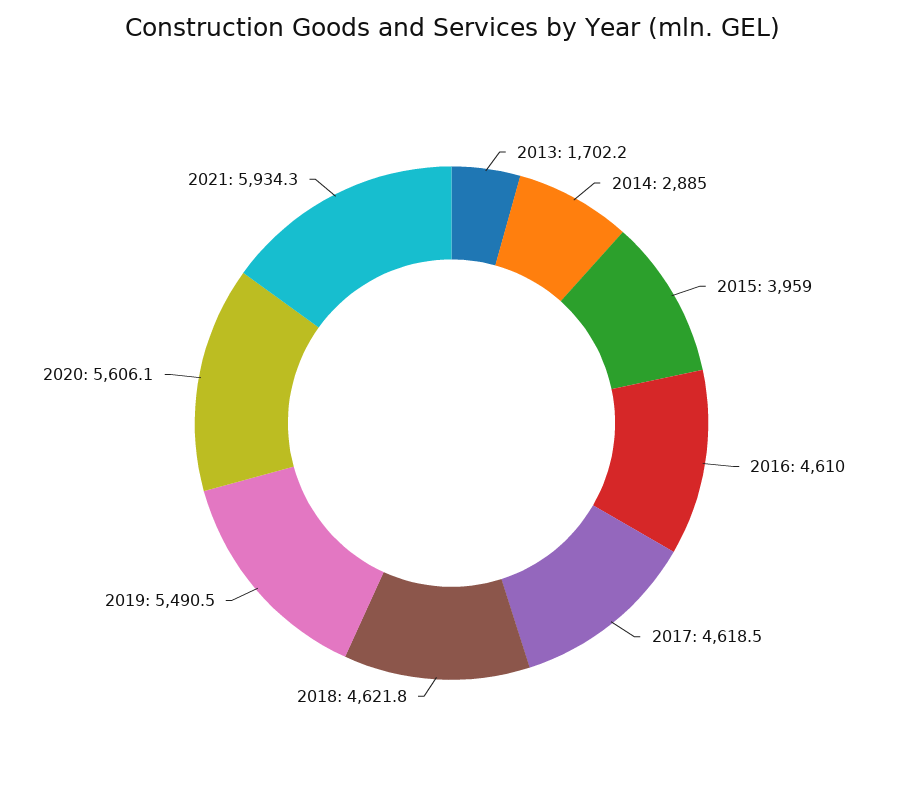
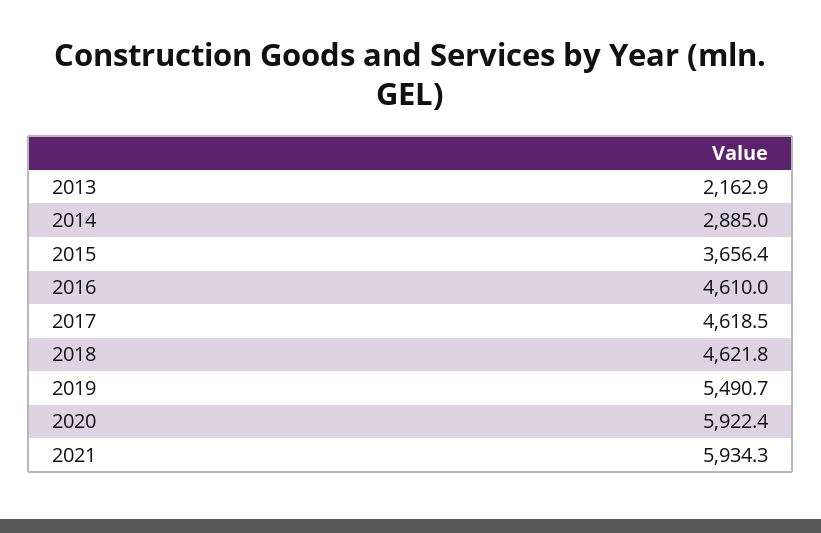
  {
-   "2013": 1702.2,
+   "2013": 2162.9,
    "2014": 2885,
-   "2015": 3959,
+   "2015": 3656.4,
    "2016": 4610,
    "2017": 4618.5,
    "2018": 4621.8,
-   "2019": 5490.5,
+   "2019": 5490.7,
-   "2020": 5606.1,
+   "2020": 5922.4,
    "2021": 5934.3
  }

